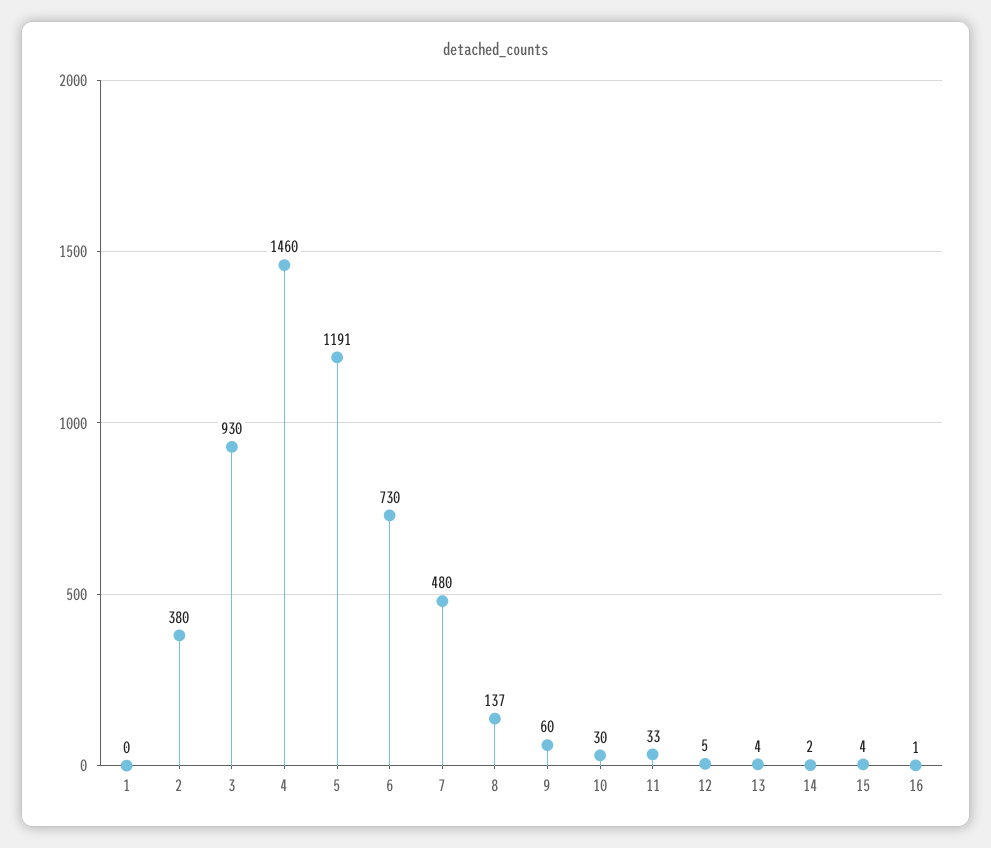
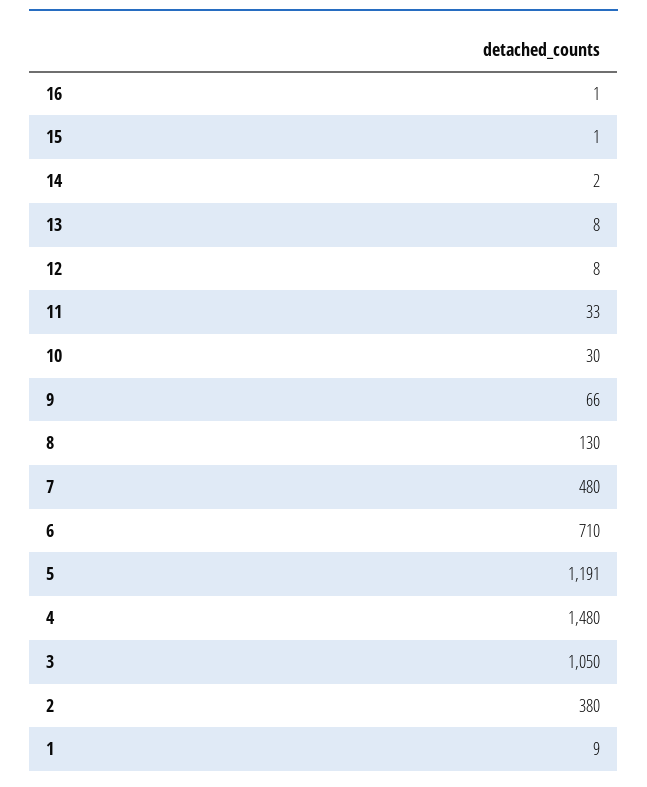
  {
-   "1": 0,
+   "1": 9,
    "2": 380,
-   "3": 930,
+   "3": 1050,
-   "4": 1460,
+   "4": 1480,
    "5": 1191,
-   "6": 730,
+   "6": 710,
    "7": 480,
-   "8": 137,
+   "8": 130,
-   "9": 60,
+   "9": 66,
    "10": 30,
    "11": 33,
-   "12": 5,
+   "12": 8,
-   "13": 4,
+   "13": 8,
    "14": 2,
-   "15": 4,
+   "15": 1,
    "16": 1
  }

